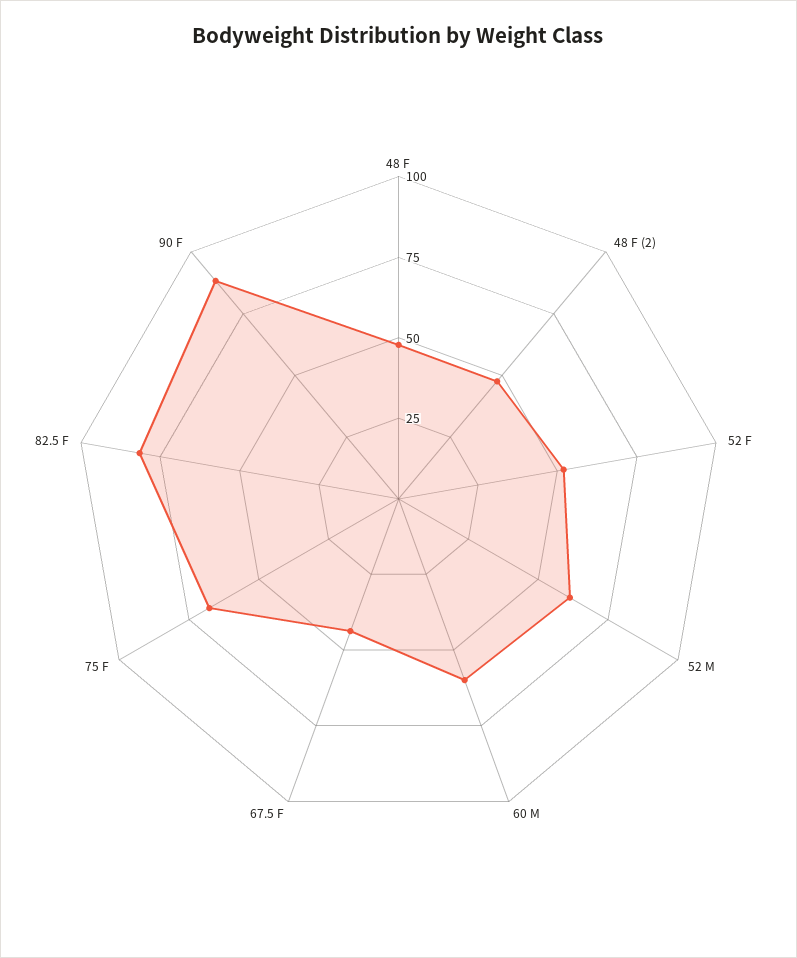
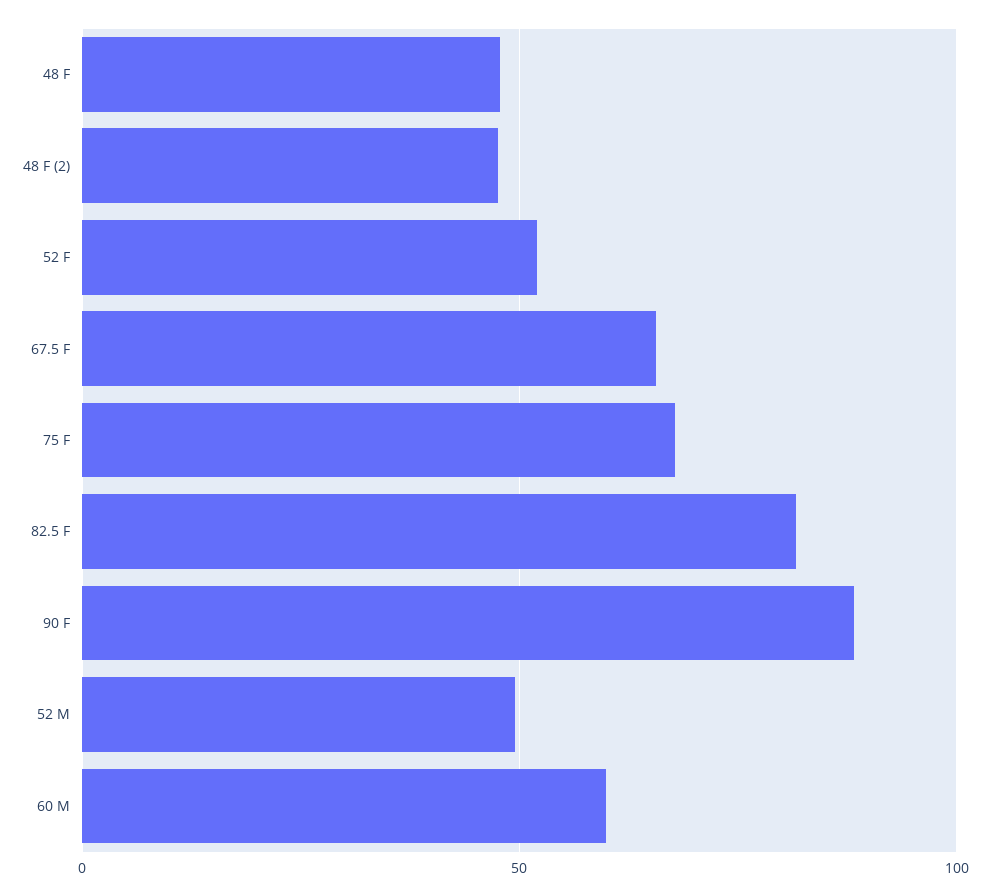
  {
    "48 F": 50,
    "48 F (2)": 50,
    "52 F": 50,
-   "52 M": 60,
+   "52 M": 50,
    "60 M": 60,
-   "67.5 F": 45,
+   "67.5 F": 65,
    "75 F": 70,
    "82.5 F": 80,
    "90 F": 90
  }

